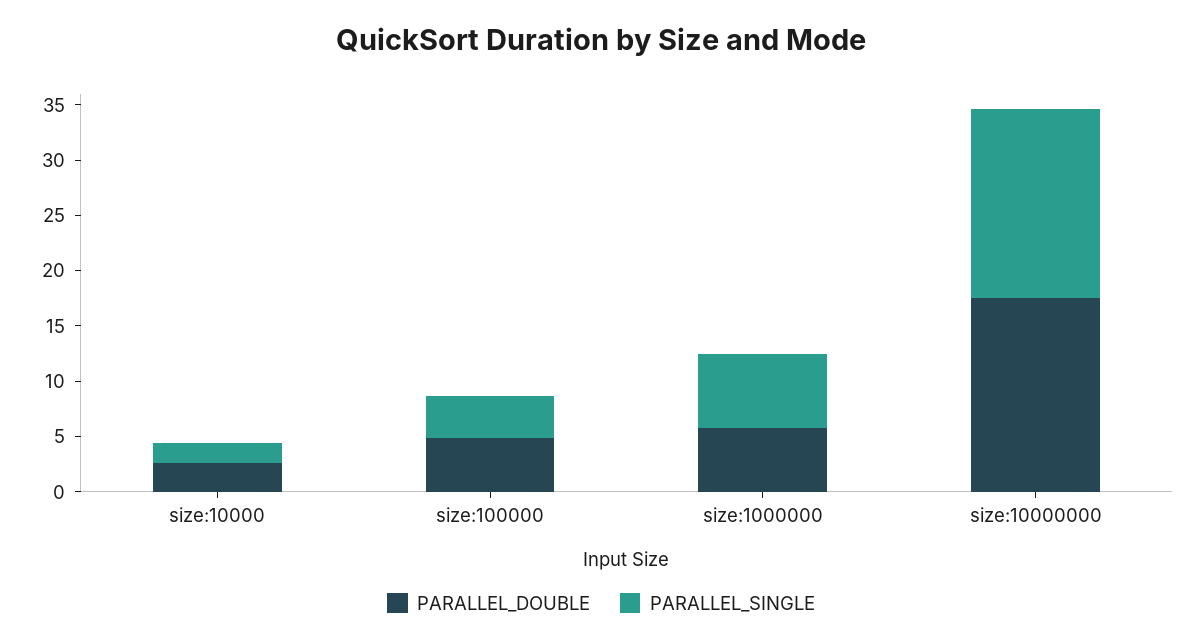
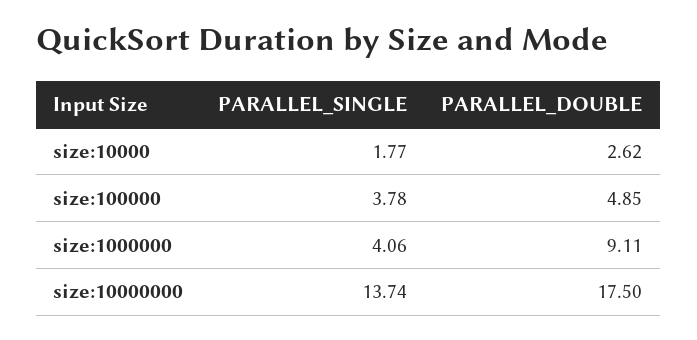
  {
    "PARALLEL_DOUBLE": {
      "size:10000": 2.62,
      "size:100000": 4.85,
-     "size:1000000": 6,
+     "size:1000000": 9.11,
      "size:10000000": 17.5
    },
    "PARALLEL_SINGLE": {
      "size:10000": 1.77,
      "size:100000": 3.78,
-     "size:1000000": 7,
+     "size:1000000": 4.06,
-     "size:10000000": 17
+     "size:10000000": 13.74
    }
  }

